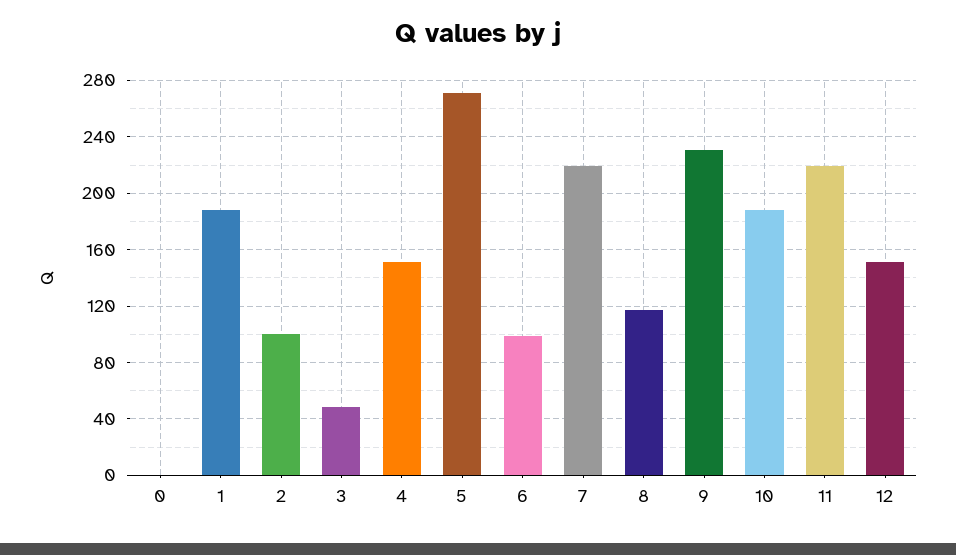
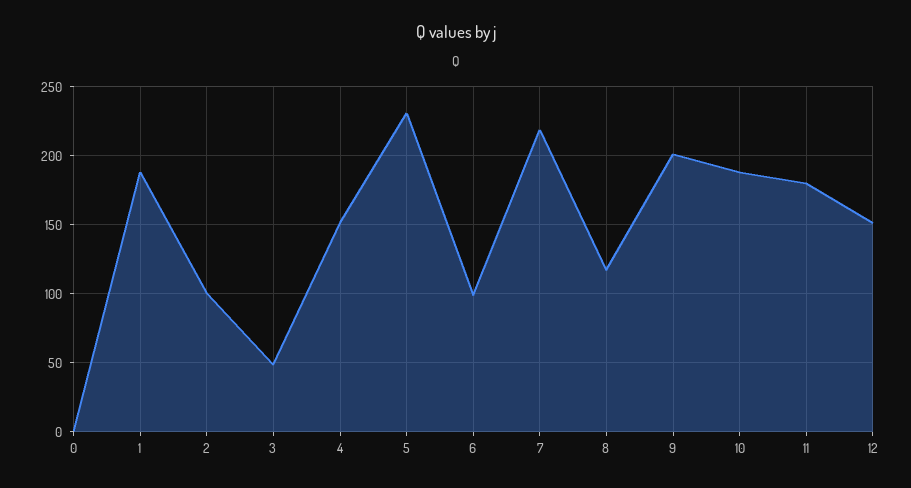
  {
    "0": 0,
    "1": 190,
    "2": 100,
    "3": 50,
    "4": 150,
-   "5": 270,
+   "5": 230,
    "6": 100,
    "7": 220,
    "8": 115,
-   "9": 230,
+   "9": 200,
    "10": 190,
-   "11": 220,
+   "11": 180,
    "12": 150
  }

